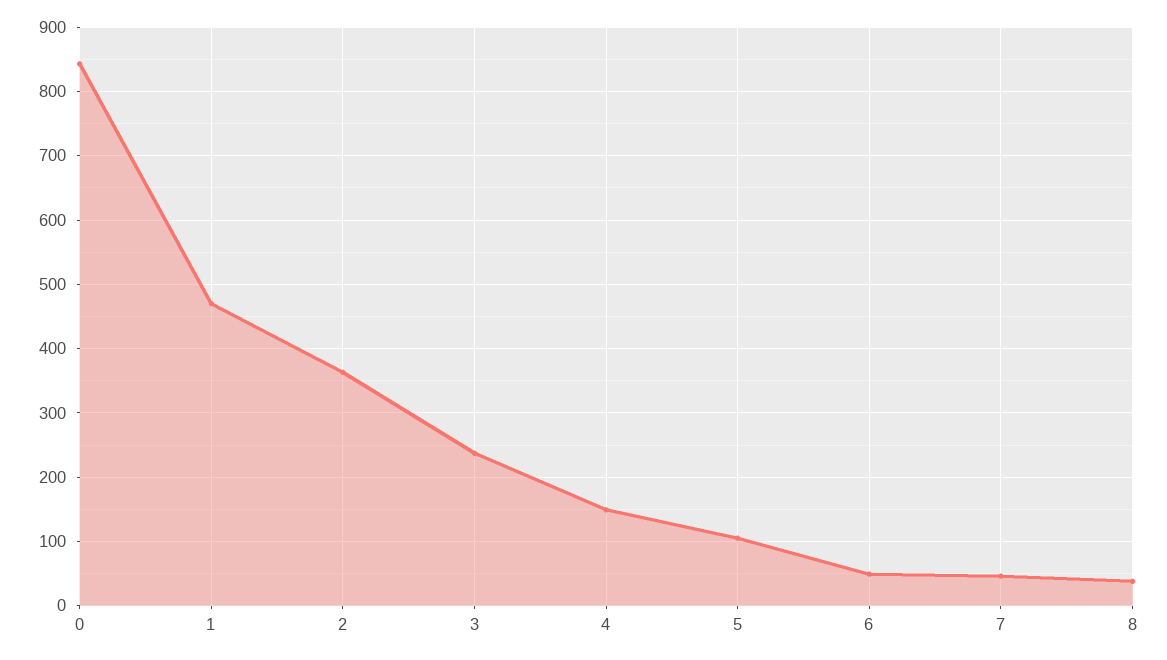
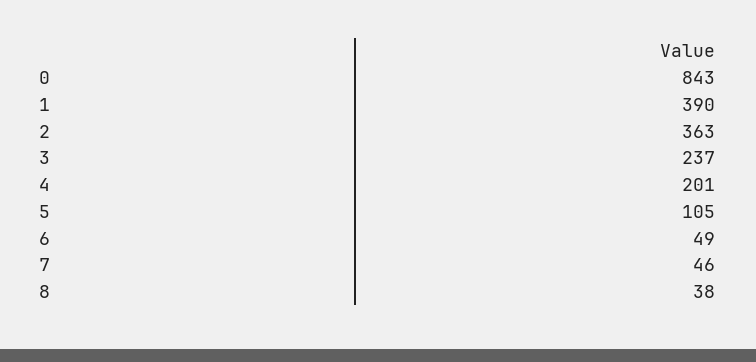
  {
    "0": 843,
-   "1": 470,
+   "1": 390,
    "2": 363,
    "3": 237,
-   "4": 150,
+   "4": 201,
    "5": 105,
    "6": 49,
    "7": 46,
    "8": 38
  }

